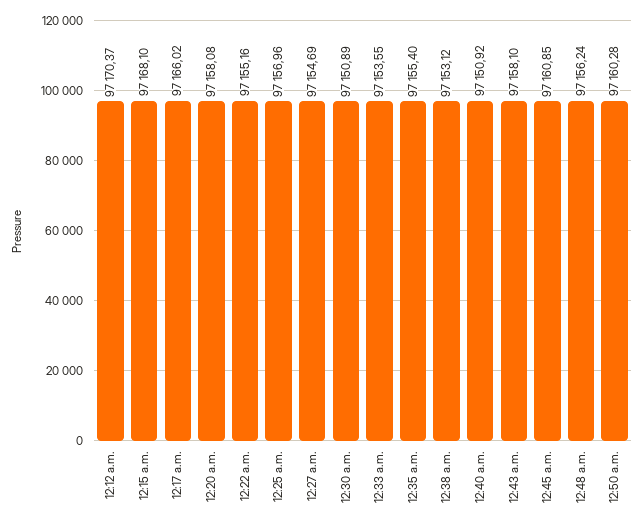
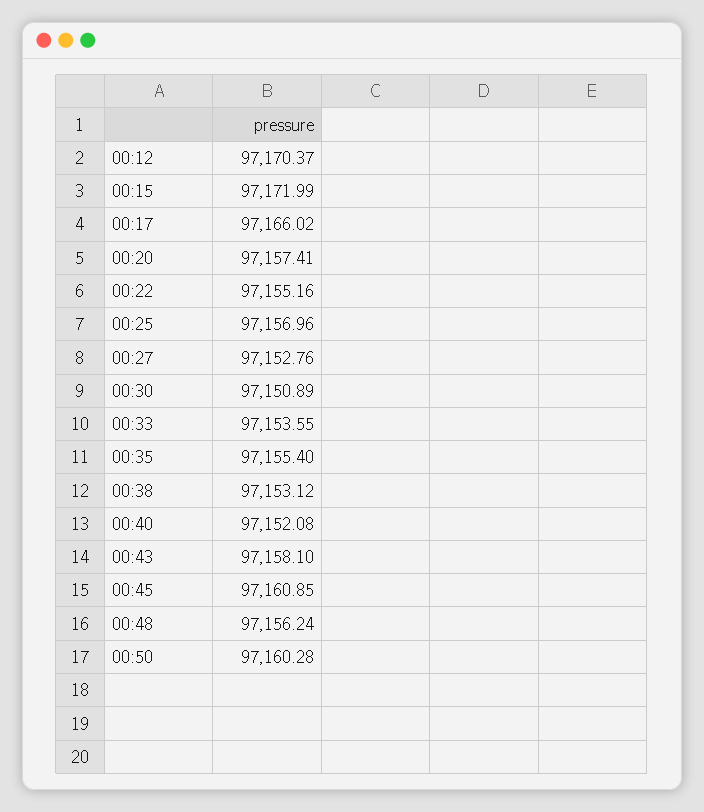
  {
    "12:12 a.m.": 97170.37,
-   "12:15 a.m.": 97168.1,
+   "12:15 a.m.": 97171.99,
    "12:17 a.m.": 97166.02,
-   "12:20 a.m.": 97158.08,
+   "12:20 a.m.": 97157.41,
    "12:22 a.m.": 97155.16,
    "12:25 a.m.": 97156.96,
-   "12:27 a.m.": 97154.69,
+   "12:27 a.m.": 97152.76,
    "12:30 a.m.": 97150.89,
    "12:33 a.m.": 97153.55,
    "12:35 a.m.": 97155.4,
    "12:38 a.m.": 97153.12,
-   "12:40 a.m.": 97150.92,
+   "12:40 a.m.": 97152.08,
    "12:43 a.m.": 97158.1,
    "12:45 a.m.": 97160.85,
    "12:48 a.m.": 97156.24,
    "12:50 a.m.": 97160.28
  }

